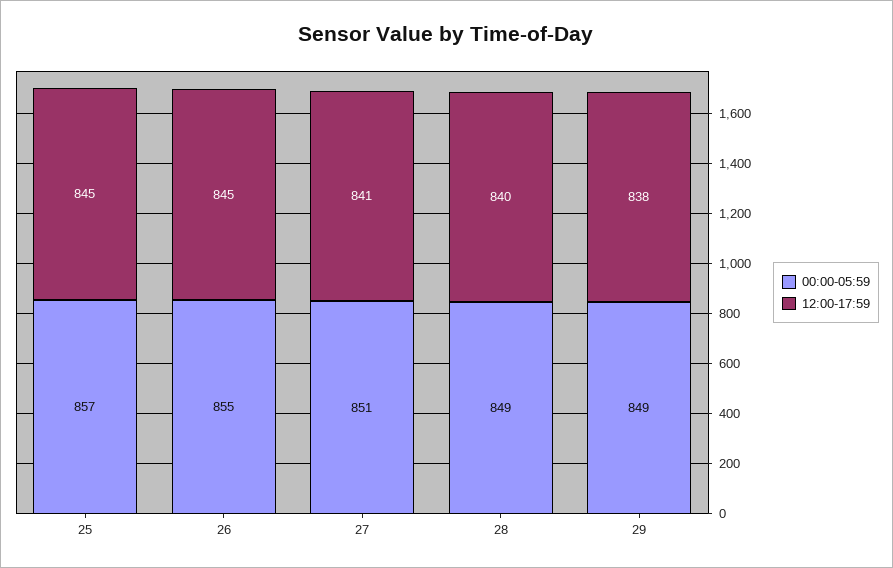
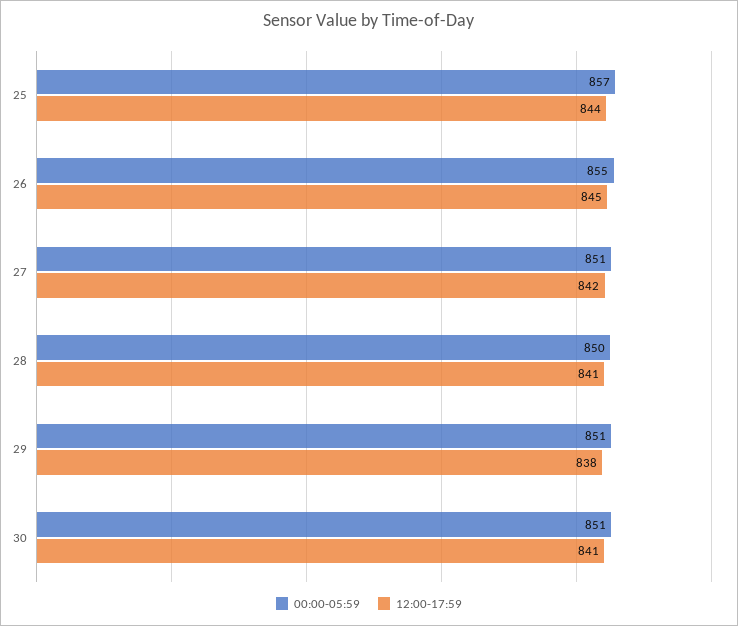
  {
    "00:00-05:59": {
      "25": 857,
      "26": 855,
      "27": 851,
-     "28": 849,
+     "28": 850,
-     "29": 849
+     "29": 851,
+     "30": 851
    },
    "12:00-17:59": {
-     "25": 845,
+     "25": 844,
      "26": 845,
-     "27": 841,
+     "27": 842,
-     "28": 840,
+     "28": 841,
-     "29": 838
+     "29": 838,
+     "30": 841
    }
  }

